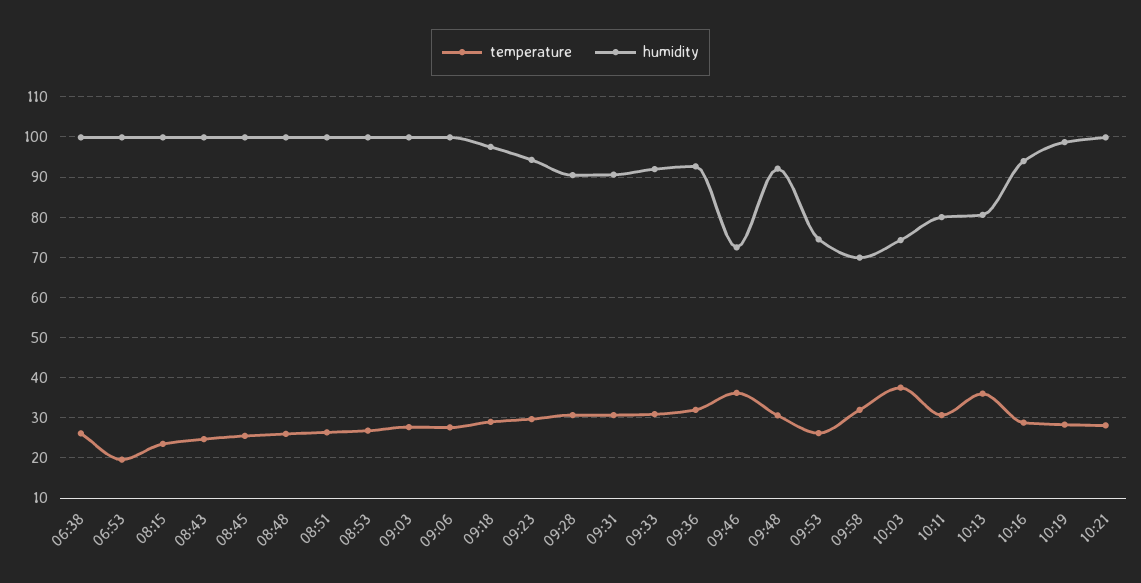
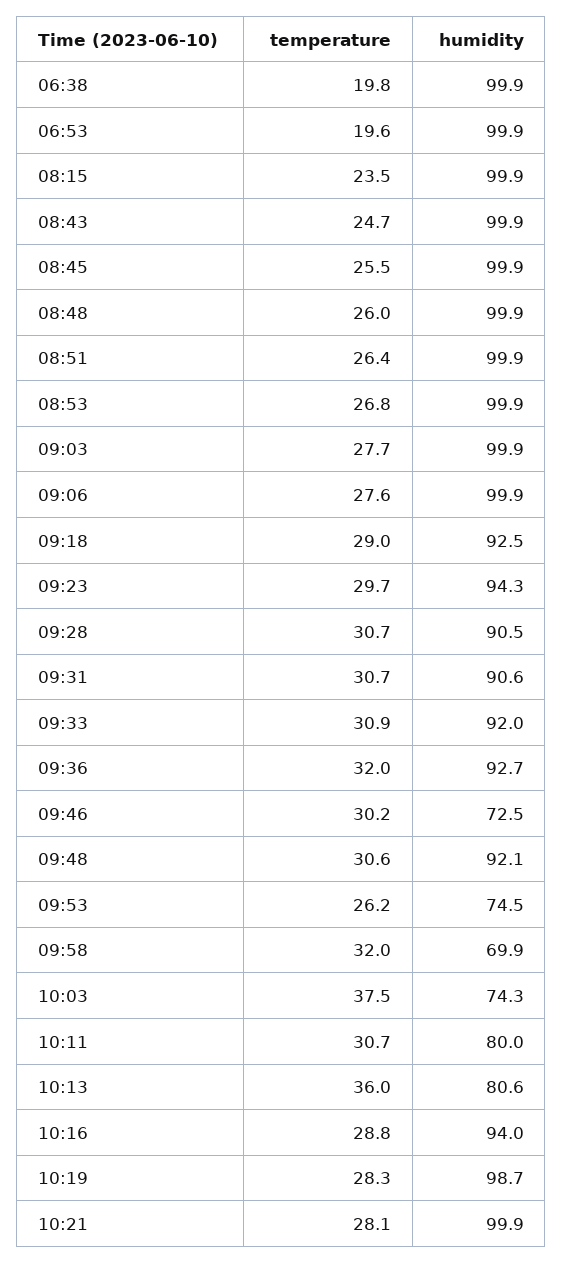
  {
    "temperature": {
-     "06:38": 26,
+     "06:38": 19.8,
      "06:53": 19.6,
      "08:15": 23.5,
      "08:43": 24.7,
      "08:45": 25.5,
      "08:48": 26,
      "08:51": 26.4,
      "08:53": 26.8,
      "09:03": 27.7,
      "09:06": 27.6,
      "09:18": 29,
      "09:23": 29.7,
      "09:28": 30.7,
      "09:31": 30.7,
      "09:33": 30.9,
      "09:36": 32,
-     "09:46": 36,
+     "09:46": 30.2,
      "09:48": 30.6,
      "09:53": 26.2,
      "09:58": 32,
      "10:03": 37.5,
      "10:11": 30.7,
      "10:13": 36,
      "10:16": 28.8,
      "10:19": 28.3,
      "10:21": 28.1
    },
    "humidity": {
      "06:38": 99.9,
      "06:53": 99.9,
      "08:15": 99.9,
      "08:43": 99.9,
      "08:45": 99.9,
      "08:48": 99.9,
      "08:51": 99.9,
      "08:53": 99.9,
      "09:03": 99.9,
      "09:06": 99.9,
-     "09:18": 98,
+     "09:18": 92.5,
      "09:23": 94.3,
      "09:28": 90.5,
      "09:31": 90.6,
      "09:33": 92,
      "09:36": 92.7,
      "09:46": 72.5,
      "09:48": 92.1,
      "09:53": 74.5,
      "09:58": 69.9,
      "10:03": 74.3,
      "10:11": 80,
      "10:13": 80.6,
      "10:16": 94,
      "10:19": 98.7,
      "10:21": 99.9
    }
  }

